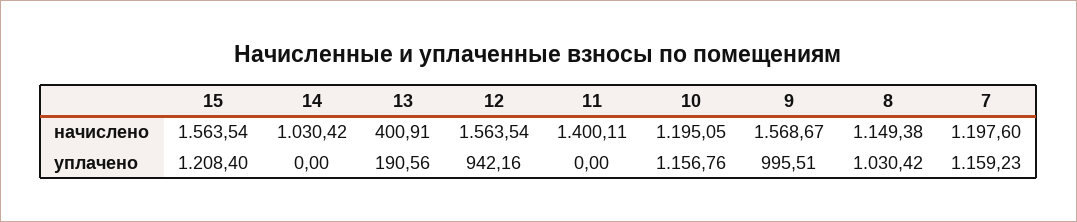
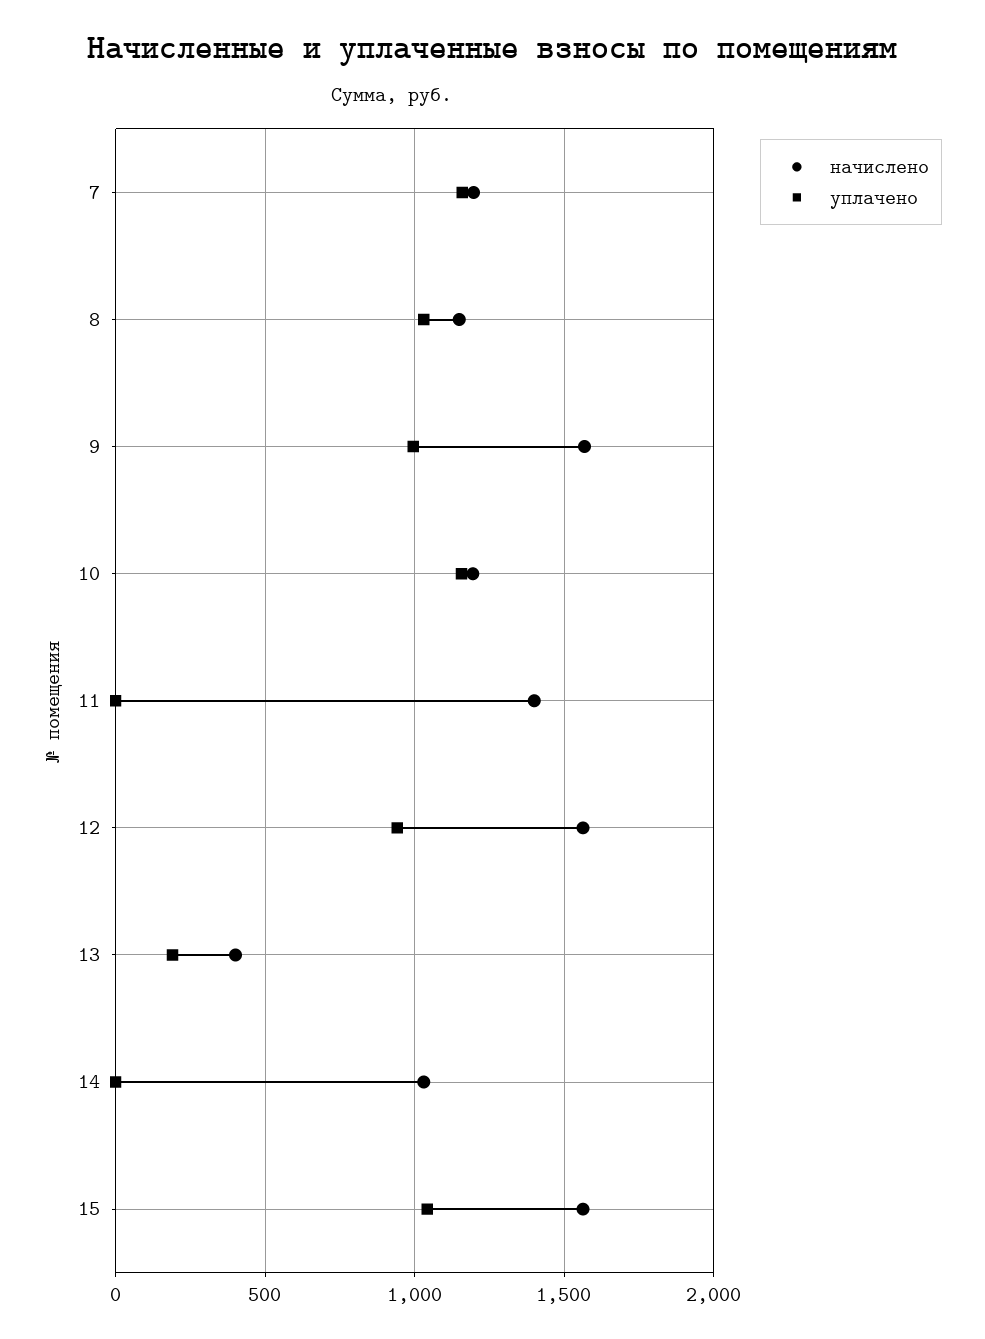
  {
    "начислено": {
      "15": 1563.54,
      "14": 1030.42,
      "13": 400.91,
      "12": 1563.54,
      "11": 1400.11,
      "10": 1195.05,
      "9": 1568.67,
      "8": 1149.38,
      "7": 1197.6
    },
    "уплачено": {
-     "15": 1208.4,
+     "15": 1050,
      "14": 0,
      "13": 190.56,
      "12": 942.16,
      "11": 0,
      "10": 1156.76,
      "9": 995.51,
      "8": 1030.42,
      "7": 1159.23
    }
  }

